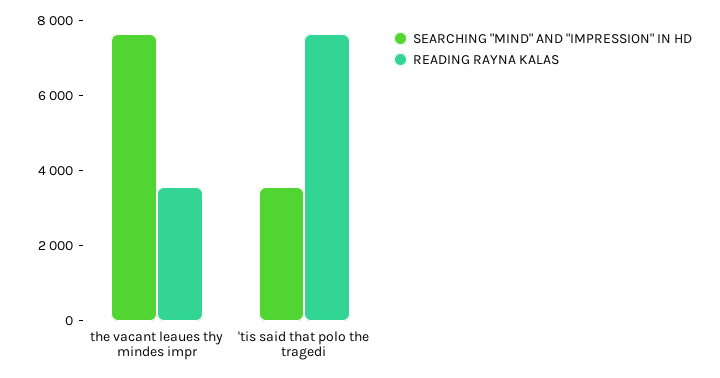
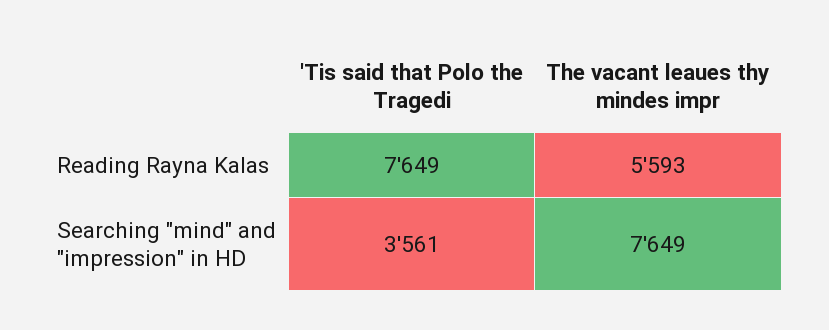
  {
    "SEARCHING \"MIND\" AND \"IMPRESSION\" IN HD": {
      "the vacant leaues thy mindes impr": 7649,
      "'tis said that polo the tragedi": 3561
    },
    "READING RAYNA KALAS": {
-     "the vacant leaues thy mindes impr": 3500,
+     "the vacant leaues thy mindes impr": 5593,
      "'tis said that polo the tragedi": 7649
    }
  }

